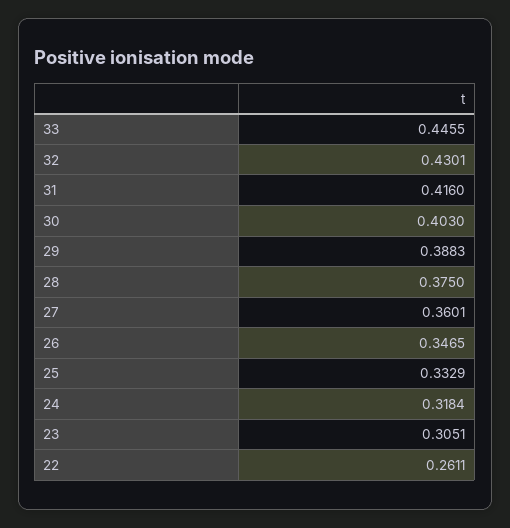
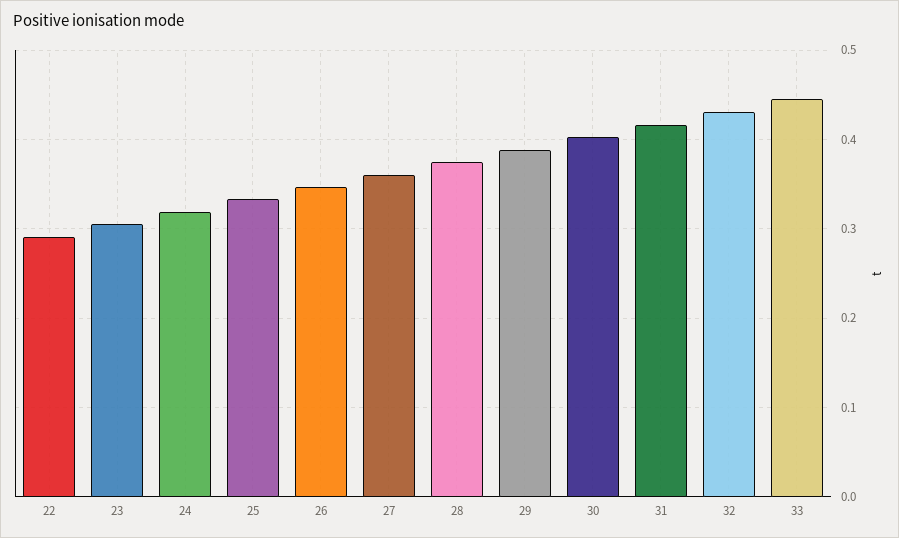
  {
    "33": 0.4455,
    "32": 0.4301,
    "31": 0.416,
    "30": 0.403,
    "29": 0.3883,
    "28": 0.375,
    "27": 0.3601,
    "26": 0.3465,
    "25": 0.3329,
    "24": 0.3184,
    "23": 0.3051,
-   "22": 0.2611
+   "22": 0.29
  }

